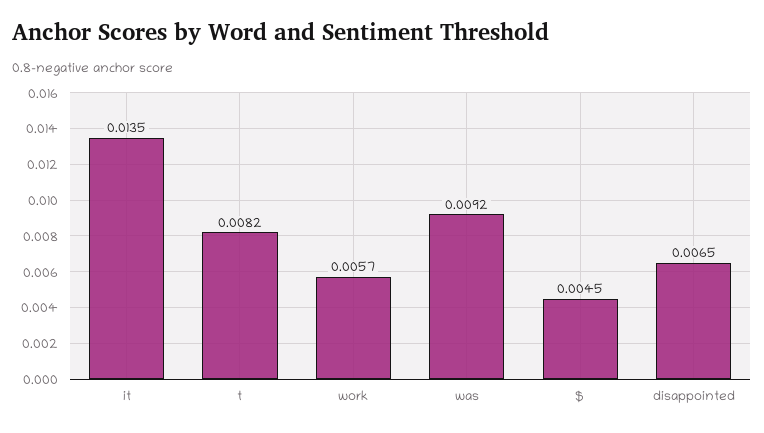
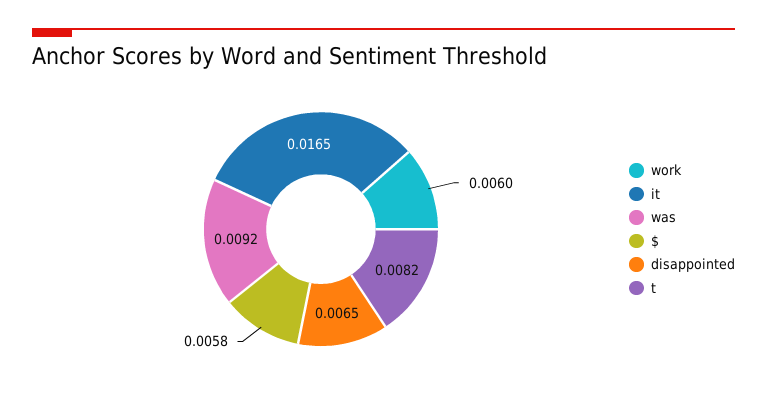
  {
-   "it": 0.0135,
+   "it": 0.0165,
    "t": 0.0082,
-   "work": 0.0057,
+   "work": 0.006,
    "was": 0.0092,
-   "$": 0.0045,
+   "$": 0.0058,
    "disappointed": 0.0065
  }

